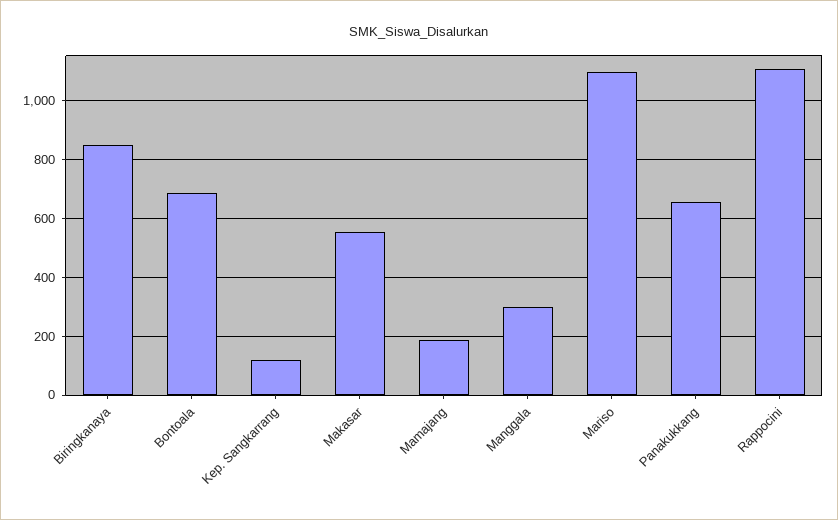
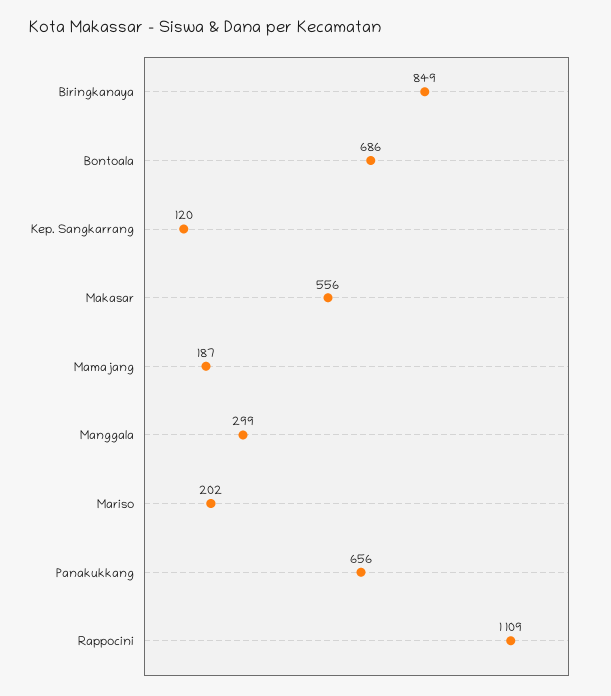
  {
    "Biringkanaya": 849,
    "Bontoala": 686,
    "Kep. Sangkarrang": 120,
    "Makasar": 556,
    "Mamajang": 187,
    "Manggala": 299,
-   "Mariso": 1100,
+   "Mariso": 202,
    "Panakukkang": 656,
    "Rappocini": 1109
  }

